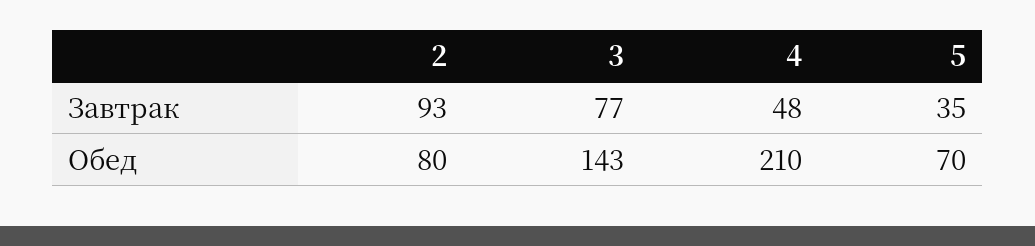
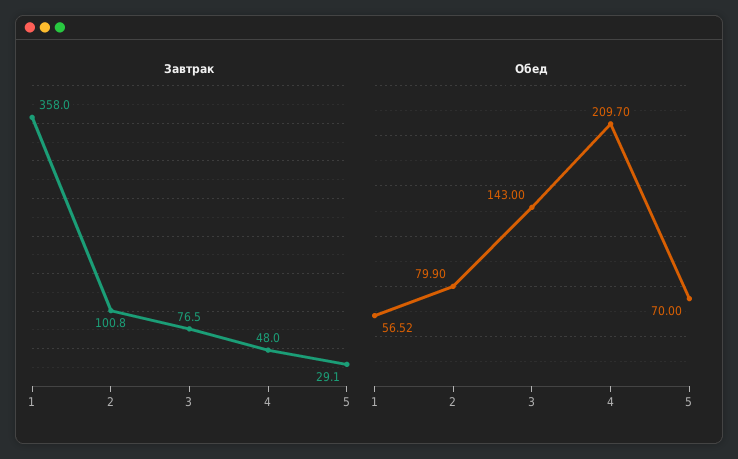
  {
    "Завтрак": {
-     "2": 93,
+     "2": 100.8,
      "3": 76.5,
      "4": 48,
-     "5": 35
+     "5": 29.1,
+     "1": 358
    },
    "Обед": {
      "2": 79.9,
      "3": 143,
      "4": 209.7,
-     "5": 70
+     "5": 70,
+     "1": 56.52
    }
  }

